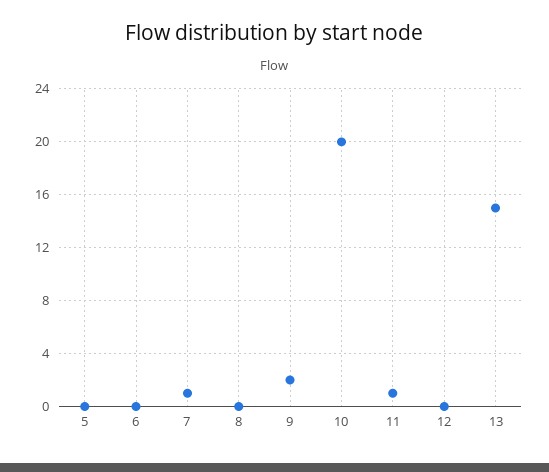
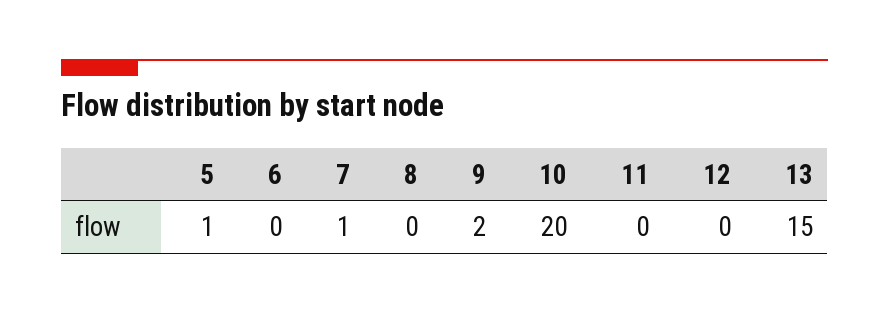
  {
-   "5": 0,
+   "5": 1,
    "6": 0,
    "7": 1,
    "8": 0,
    "9": 2,
    "10": 20,
-   "11": 1,
+   "11": 0,
    "12": 0,
    "13": 15
  }

